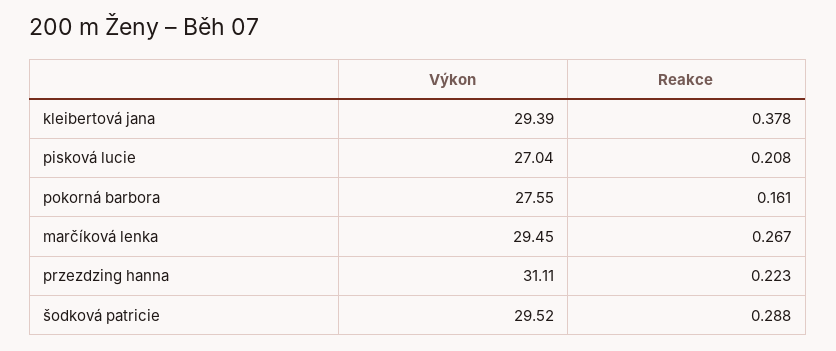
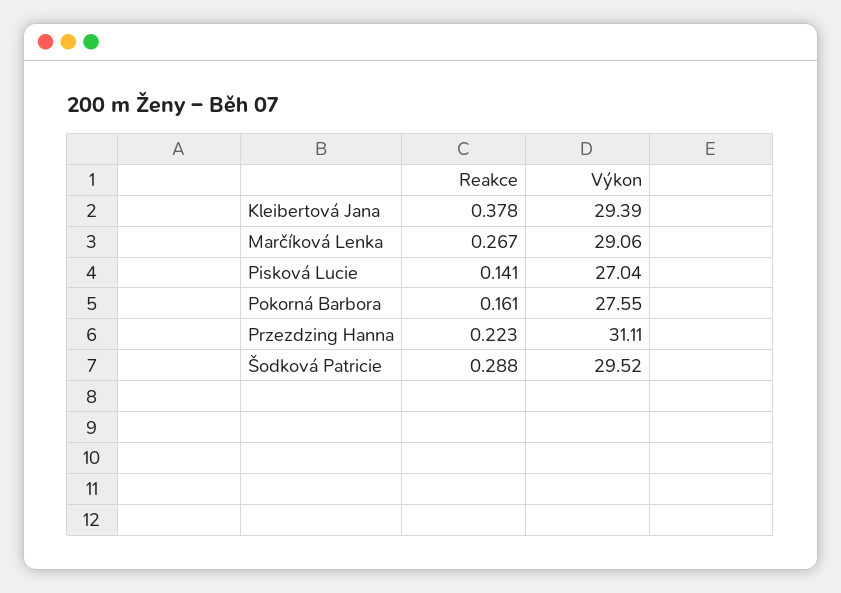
  {
    "Výkon": {
      "kleibertová jana": 29.39,
      "pisková lucie": 27.04,
      "pokorná barbora": 27.55,
-     "marčíková lenka": 29.45,
+     "marčíková lenka": 29.06,
      "przezdzing hanna": 31.11,
      "šodková patricie": 29.52
    },
    "Reakce": {
      "kleibertová jana": 0.378,
-     "pisková lucie": 0.208,
+     "pisková lucie": 0.141,
      "pokorná barbora": 0.161,
      "marčíková lenka": 0.267,
      "przezdzing hanna": 0.223,
      "šodková patricie": 0.288
    }
  }

